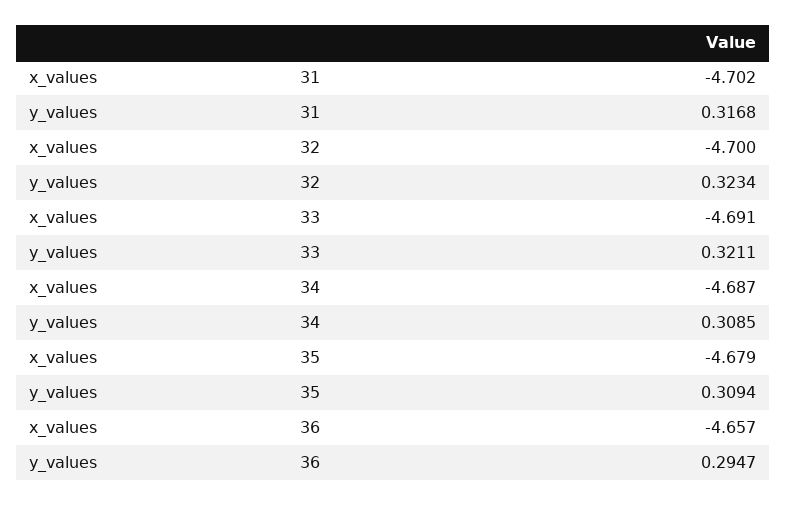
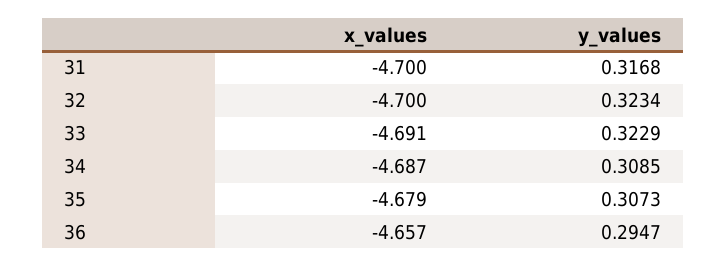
  {
    "x_values": {
-     "31": -4.702,
+     "31": -4.7,
      "32": -4.7,
      "33": -4.691,
      "34": -4.687,
      "35": -4.679,
      "36": -4.657
    },
    "y_values": {
      "31": 0.3168,
      "32": 0.3234,
-     "33": 0.3211,
+     "33": 0.3229,
      "34": 0.3085,
-     "35": 0.3094,
+     "35": 0.3073,
      "36": 0.2947
    }
  }

